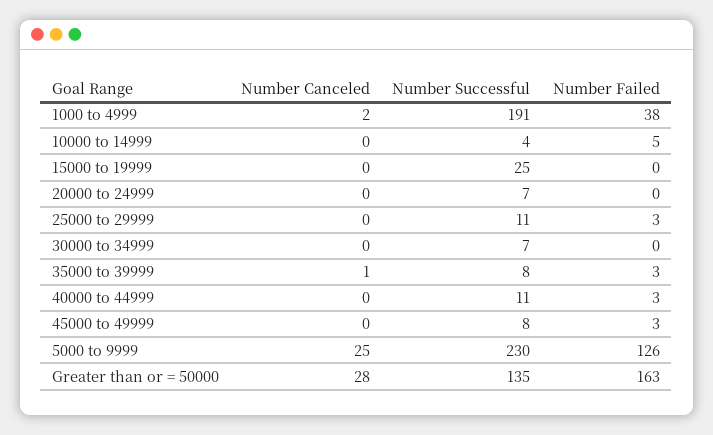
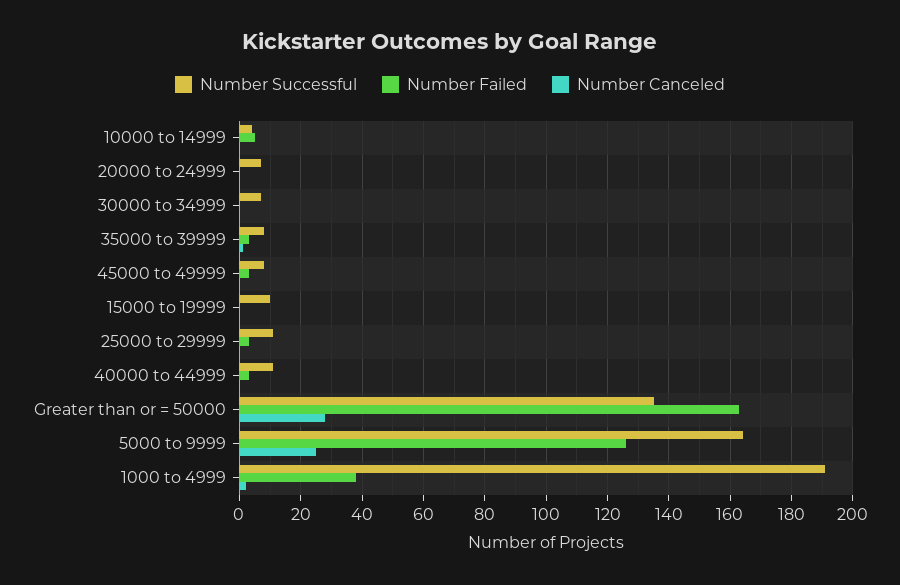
  {
    "Number Canceled": {
      "1000 to 4999": 2,
      "10000 to 14999": 0,
      "15000 to 19999": 0,
      "20000 to 24999": 0,
      "25000 to 29999": 0,
      "30000 to 34999": 0,
      "35000 to 39999": 1,
      "40000 to 44999": 0,
      "45000 to 49999": 0,
      "5000 to 9999": 25,
      "Greater than or = 50000": 28
    },
    "Number Successful": {
      "1000 to 4999": 191,
      "10000 to 14999": 4,
-     "15000 to 19999": 25,
+     "15000 to 19999": 10,
      "20000 to 24999": 7,
      "25000 to 29999": 11,
      "30000 to 34999": 7,
      "35000 to 39999": 8,
      "40000 to 44999": 11,
      "45000 to 49999": 8,
-     "5000 to 9999": 230,
+     "5000 to 9999": 165,
      "Greater than or = 50000": 135
    },
    "Number Failed": {
      "1000 to 4999": 38,
      "10000 to 14999": 5,
      "15000 to 19999": 0,
      "20000 to 24999": 0,
      "25000 to 29999": 3,
      "30000 to 34999": 0,
      "35000 to 39999": 3,
      "40000 to 44999": 3,
      "45000 to 49999": 3,
      "5000 to 9999": 126,
      "Greater than or = 50000": 163
    }
  }

